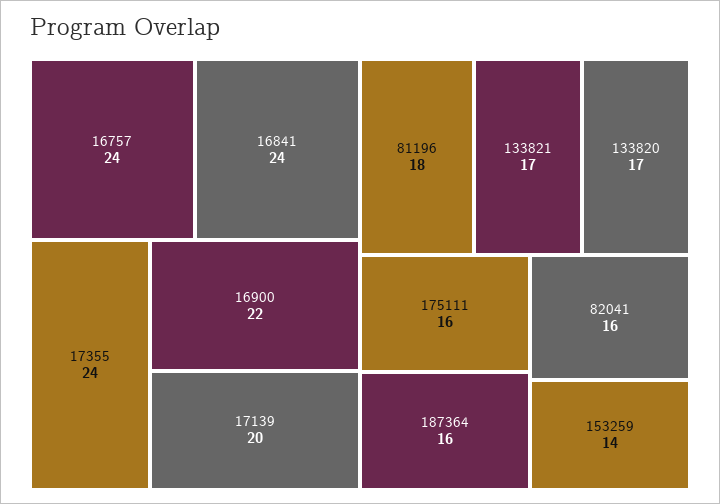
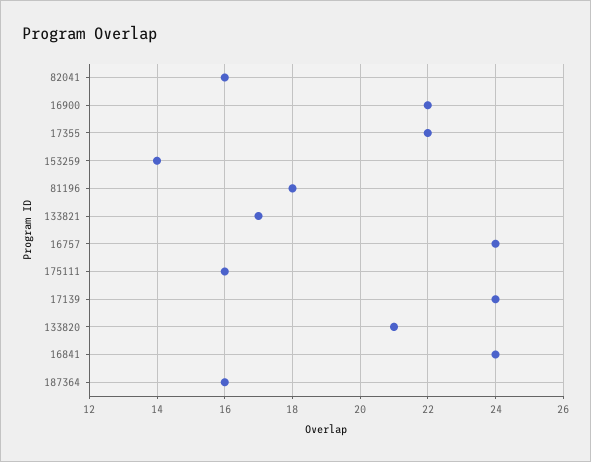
  {
    "16757": 24,
    "16841": 24,
-   "17355": 24,
+   "17355": 22,
    "16900": 22,
-   "17139": 20,
+   "17139": 24,
    "81196": 18,
    "133821": 17,
-   "133820": 17,
+   "133820": 21,
    "175111": 16,
    "187364": 16,
    "82041": 16,
    "153259": 14
  }

